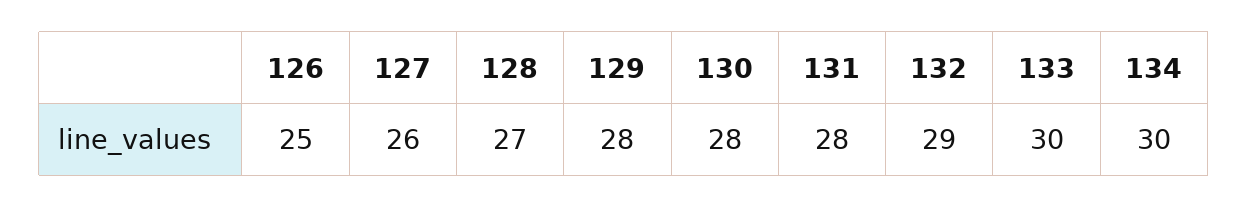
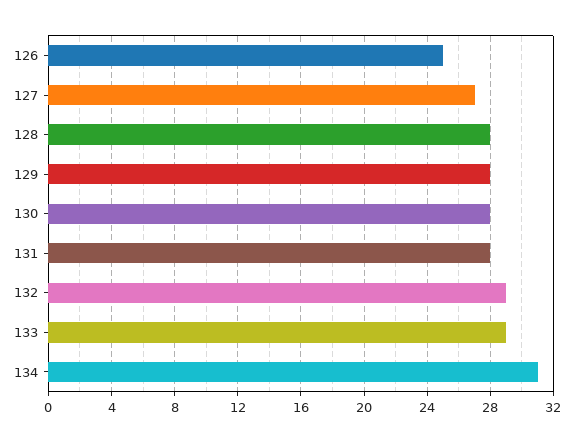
  {
    "126": 25,
-   "127": 26,
+   "127": 27,
-   "128": 27,
+   "128": 28,
    "129": 28,
    "130": 28,
    "131": 28,
    "132": 29,
-   "133": 30,
+   "133": 29,
-   "134": 30
+   "134": 31
  }

